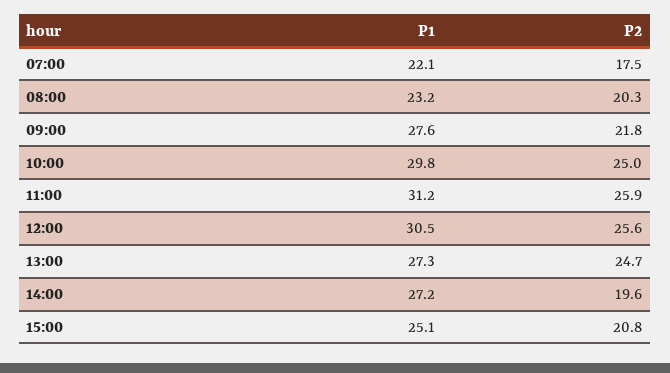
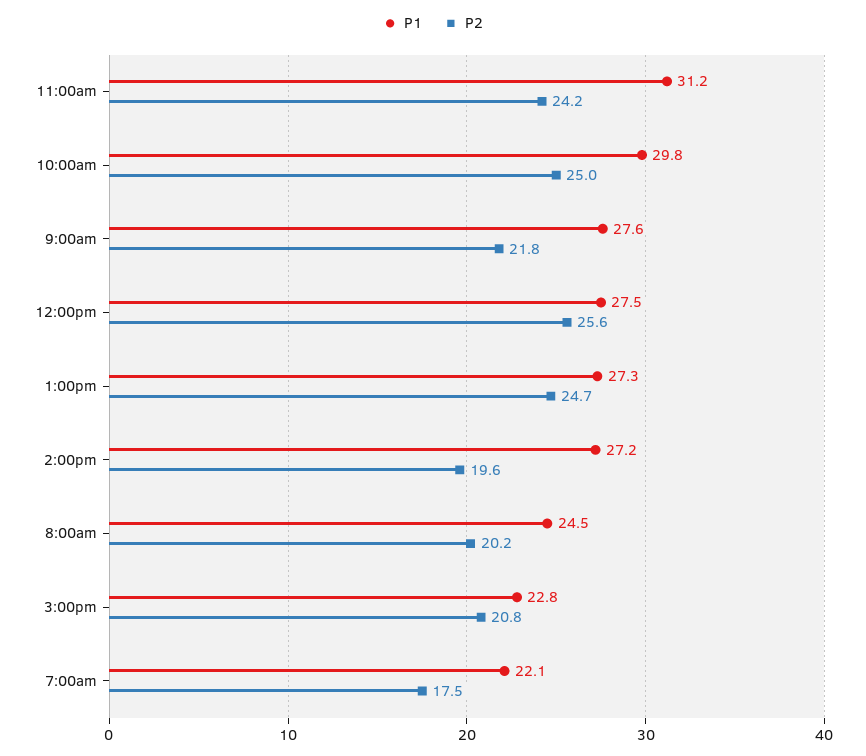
  {
    "P1": {
      "07:00": 22.1,
-     "08:00": 23.2,
+     "08:00": 24.5,
      "09:00": 27.6,
      "10:00": 29.8,
      "11:00": 31.2,
-     "12:00": 30.5,
+     "12:00": 27.5,
      "13:00": 27.3,
      "14:00": 27.2,
-     "15:00": 25.1
+     "15:00": 22.8
    },
    "P2": {
      "07:00": 17.5,
-     "08:00": 20.3,
+     "08:00": 20.2,
      "09:00": 21.8,
      "10:00": 25,
-     "11:00": 25.9,
+     "11:00": 24.2,
      "12:00": 25.6,
      "13:00": 24.7,
      "14:00": 19.6,
      "15:00": 20.8
    }
  }

